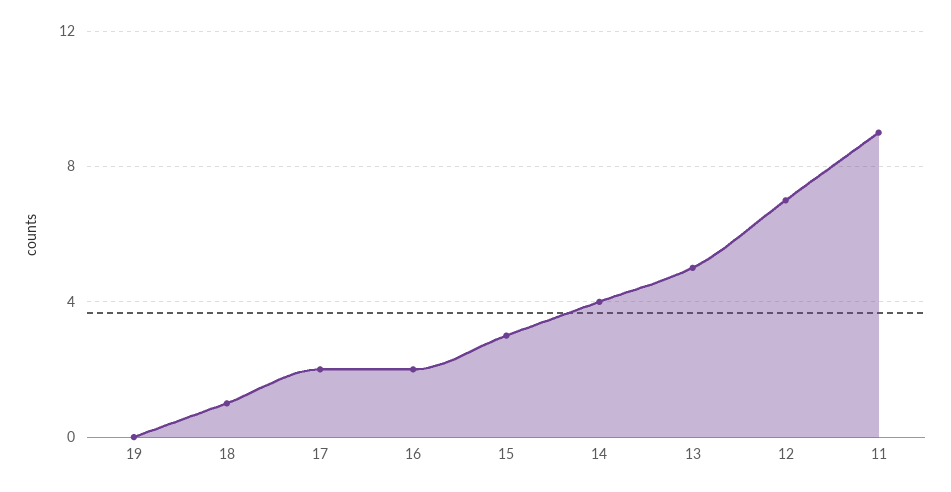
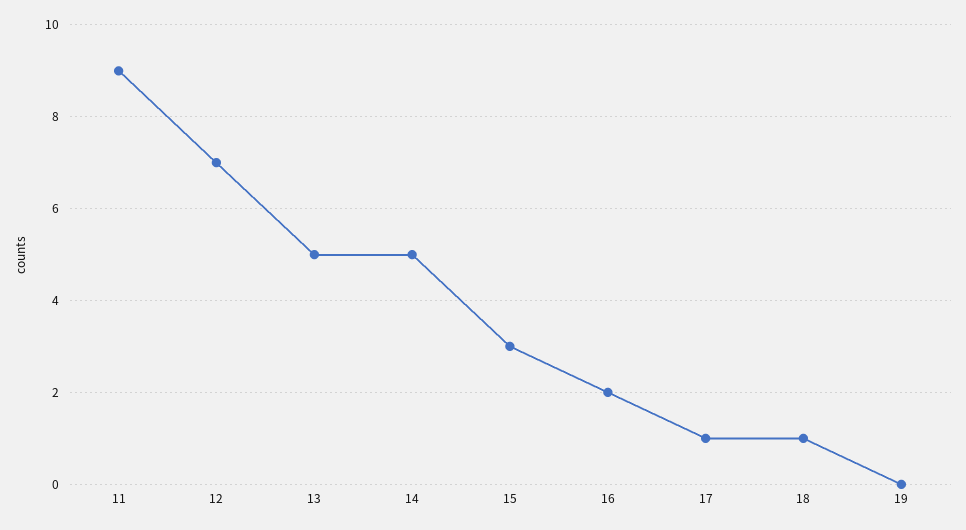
  {
    "19": 0,
    "18": 1,
-   "17": 2,
+   "17": 1,
    "16": 2,
    "15": 3,
-   "14": 4,
+   "14": 5,
    "13": 5,
    "12": 7,
    "11": 9
  }

